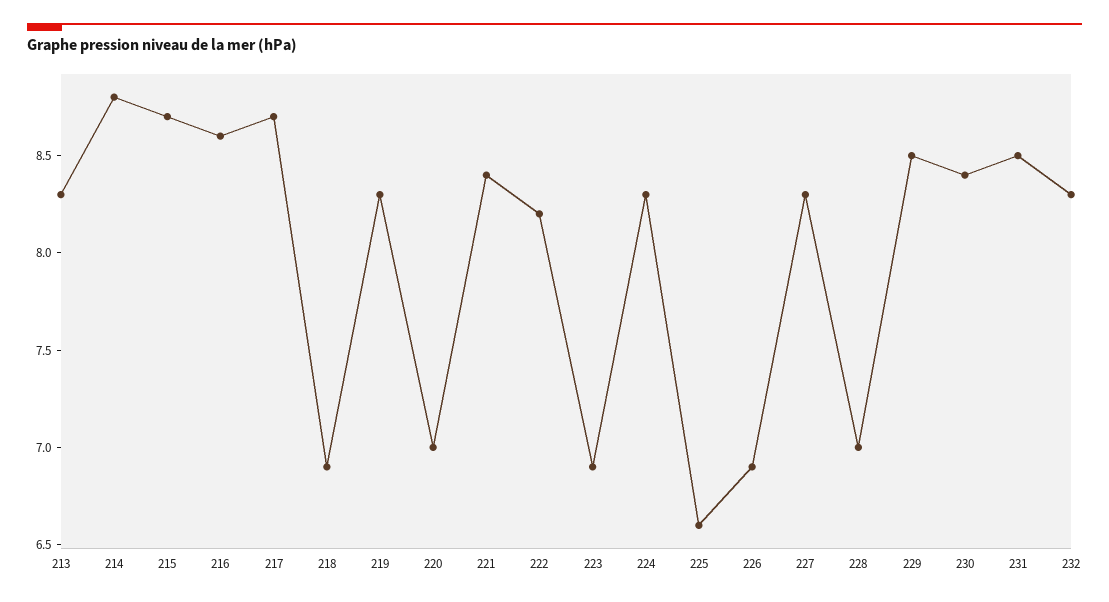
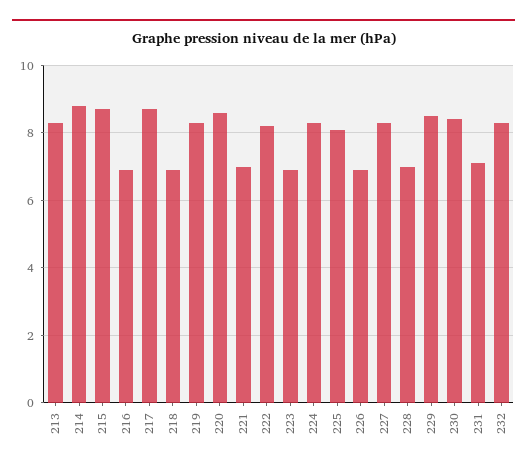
  {
    "213": 8.3,
    "214": 8.8,
    "215": 8.7,
-   "216": 8.6,
+   "216": 7,
    "217": 8.7,
    "218": 6.9,
    "219": 8.3,
-   "220": 7,
+   "220": 8.5,
-   "221": 8.4,
+   "221": 7,
    "222": 8.2,
    "223": 6.9,
    "224": 8.3,
-   "225": 6.6,
+   "225": 8,
    "226": 6.9,
    "227": 8.3,
    "228": 7,
    "229": 8.5,
    "230": 8.4,
-   "231": 8.5,
+   "231": 7,
    "232": 8.3
  }

